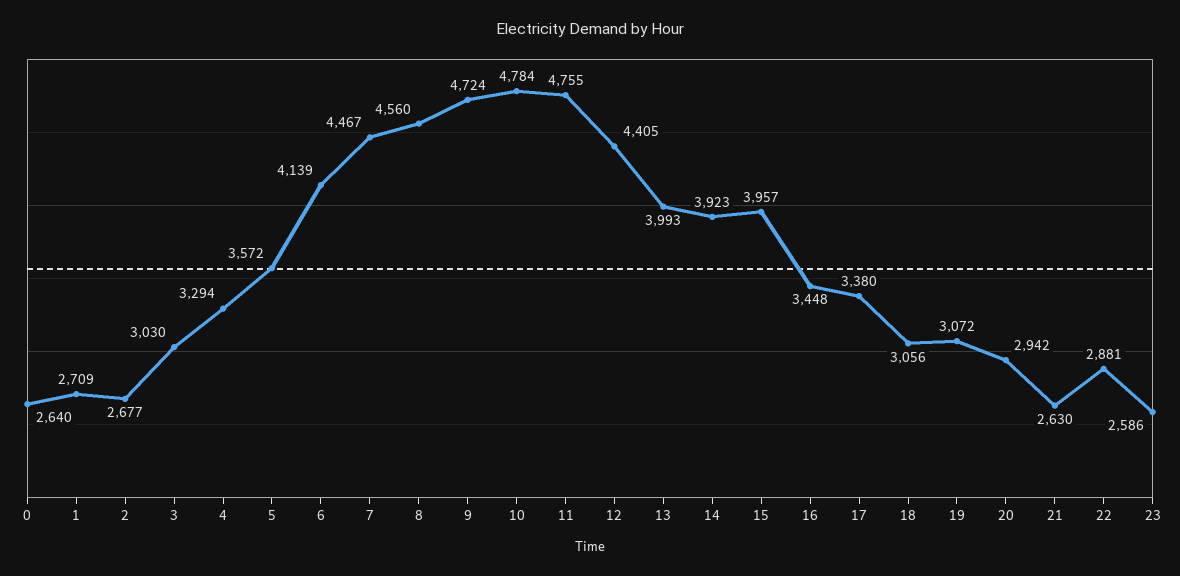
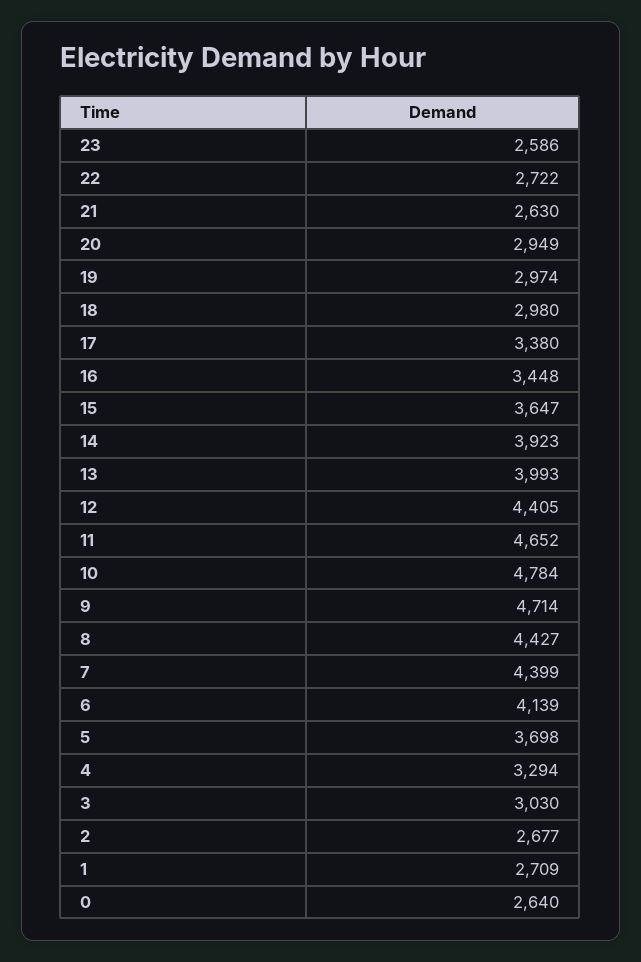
  {
    "0": 2640,
    "1": 2709,
    "2": 2677,
    "3": 3030,
    "4": 3294,
-   "5": 3572,
+   "5": 3698,
    "6": 4139,
-   "7": 4467,
+   "7": 4399,
-   "8": 4560,
+   "8": 4427,
-   "9": 4724,
+   "9": 4714,
    "10": 4784,
-   "11": 4755,
+   "11": 4652,
    "12": 4405,
    "13": 3993,
    "14": 3923,
-   "15": 3957,
+   "15": 3647,
    "16": 3448,
    "17": 3380,
-   "18": 3056,
+   "18": 2980,
-   "19": 3072,
+   "19": 2974,
-   "20": 2942,
+   "20": 2949,
    "21": 2630,
-   "22": 2881,
+   "22": 2722,
    "23": 2586
  }

